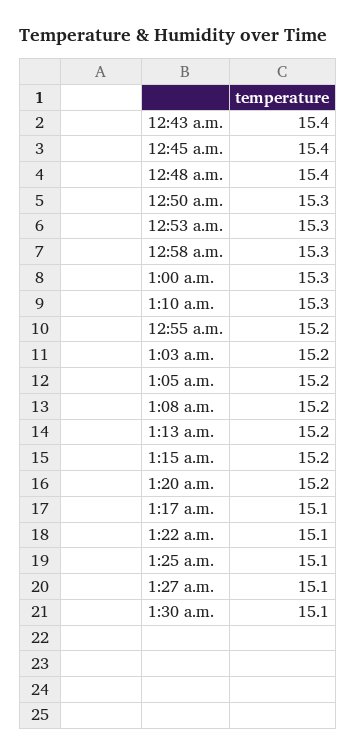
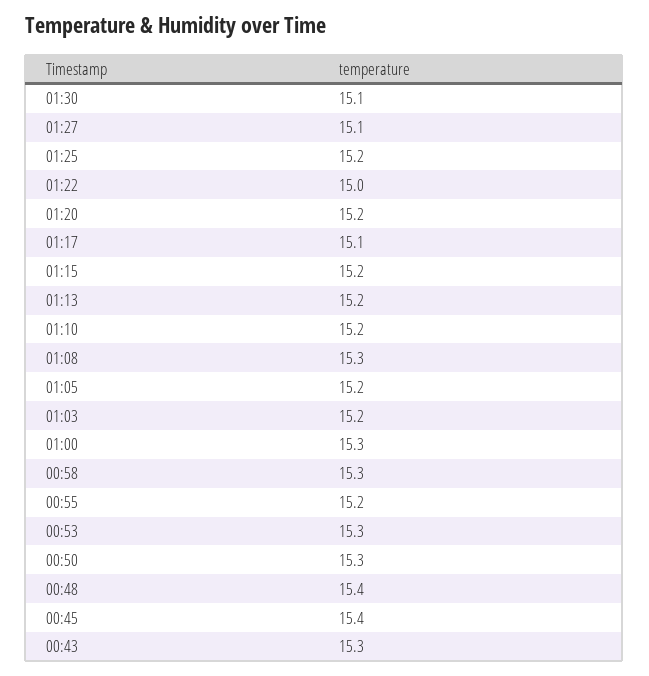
  {
-   "12:43 a.m.": 15.4,
+   "12:43 a.m.": 15.3,
    "12:45 a.m.": 15.4,
    "12:48 a.m.": 15.4,
    "12:50 a.m.": 15.3,
    "12:53 a.m.": 15.3,
    "12:58 a.m.": 15.3,
    "1:00 a.m.": 15.3,
-   "1:10 a.m.": 15.3,
+   "1:10 a.m.": 15.2,
    "12:55 a.m.": 15.2,
    "1:03 a.m.": 15.2,
    "1:05 a.m.": 15.2,
-   "1:08 a.m.": 15.2,
+   "1:08 a.m.": 15.3,
    "1:13 a.m.": 15.2,
    "1:15 a.m.": 15.2,
    "1:20 a.m.": 15.2,
    "1:17 a.m.": 15.1,
-   "1:22 a.m.": 15.1,
+   "1:22 a.m.": 15,
-   "1:25 a.m.": 15.1,
+   "1:25 a.m.": 15.2,
    "1:27 a.m.": 15.1,
    "1:30 a.m.": 15.1
  }

